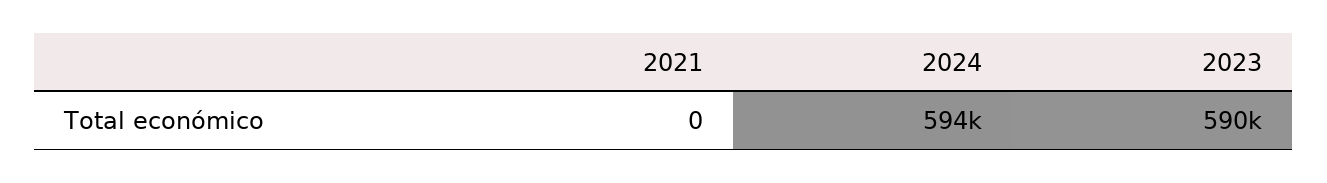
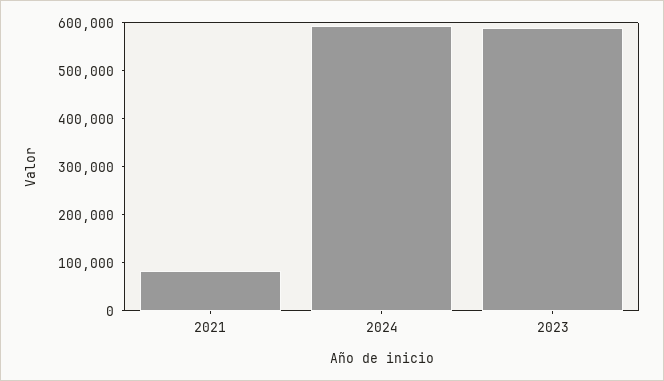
  {
-   "2021": 0,
+   "2021": 80000,
    "2024": 594000,
    "2023": 590000
  }

